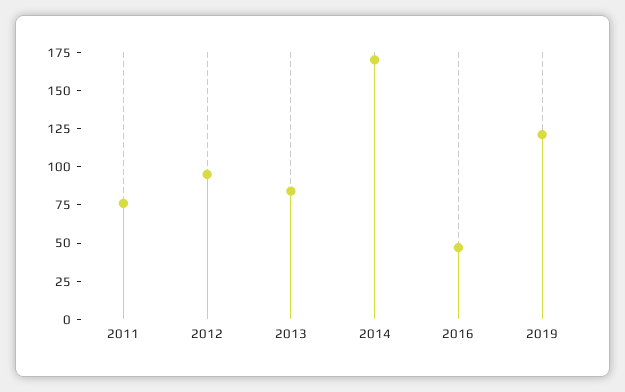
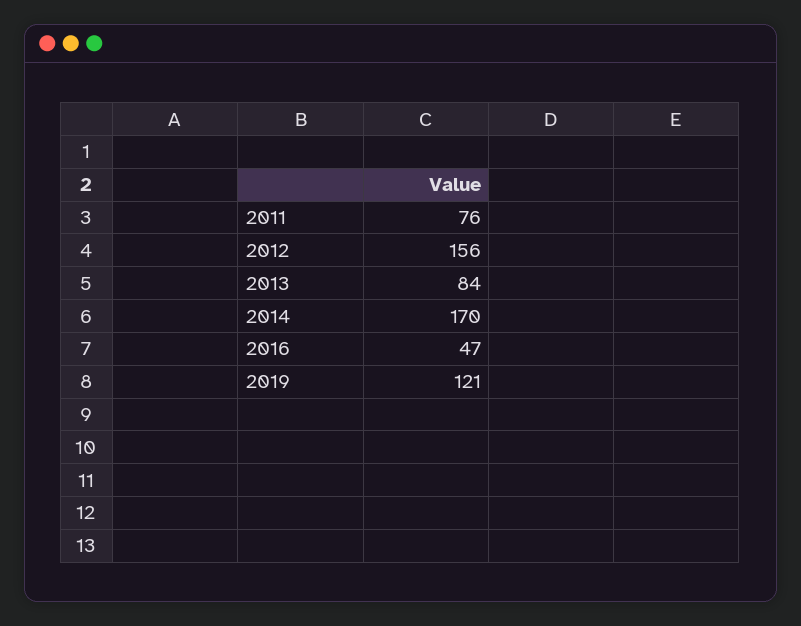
  {
    "2011": 76,
-   "2012": 100,
+   "2012": 156,
    "2013": 84,
    "2014": 170,
    "2016": 47,
    "2019": 121
  }

